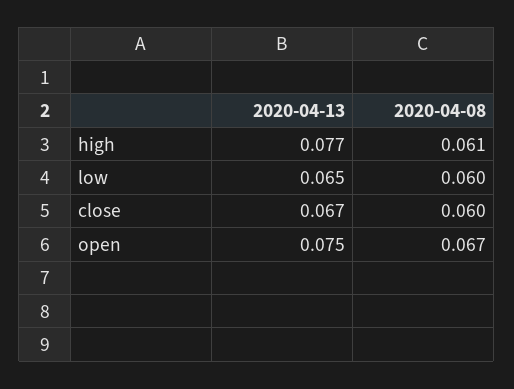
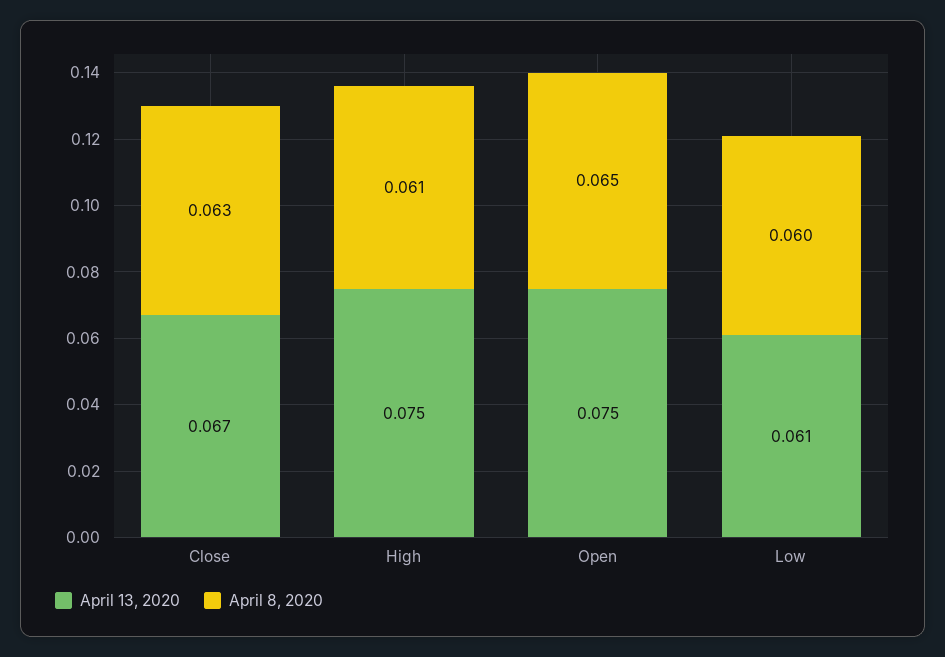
  {
    "2020-04-13": {
-     "high": 0.077,
+     "high": 0.075,
-     "low": 0.065,
+     "low": 0.061,
      "close": 0.067,
      "open": 0.075
    },
    "2020-04-08": {
      "high": 0.061,
      "low": 0.06,
-     "close": 0.06,
+     "close": 0.063,
-     "open": 0.067
+     "open": 0.065
    }
  }

